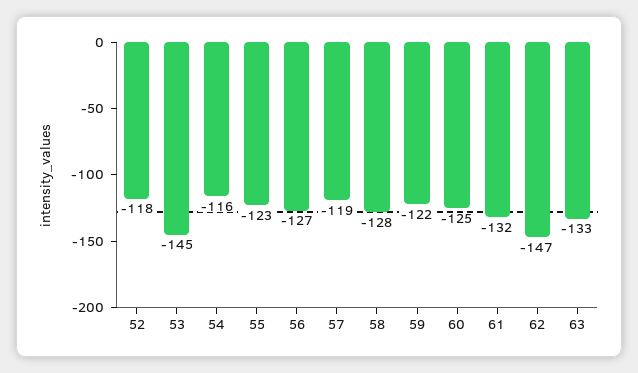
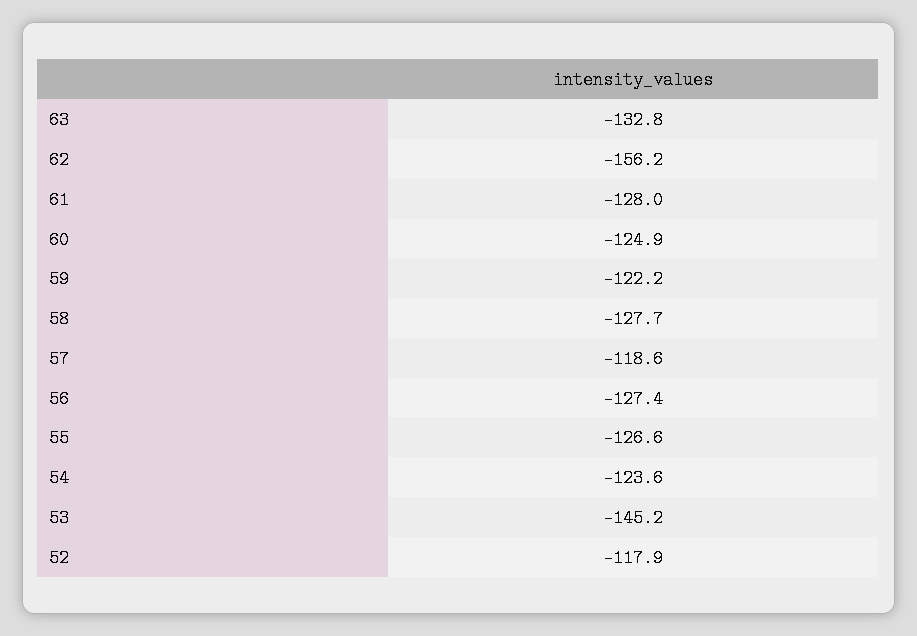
  {
    "52": -117.9,
    "53": -145.2,
-   "54": -116,
+   "54": -123.6,
-   "55": -123,
+   "55": -126.6,
    "56": -127.4,
    "57": -118.6,
    "58": -127.7,
    "59": -122.2,
    "60": -124.9,
-   "61": -132,
+   "61": -128,
-   "62": -147,
+   "62": -156.2,
    "63": -132.8
  }

